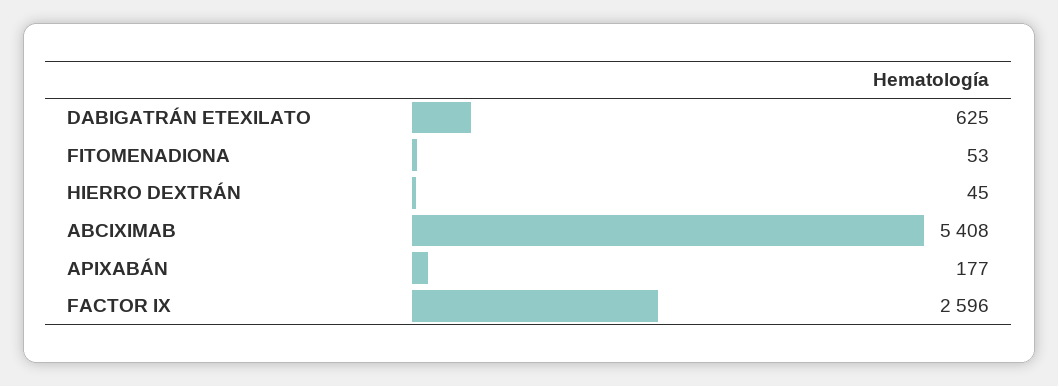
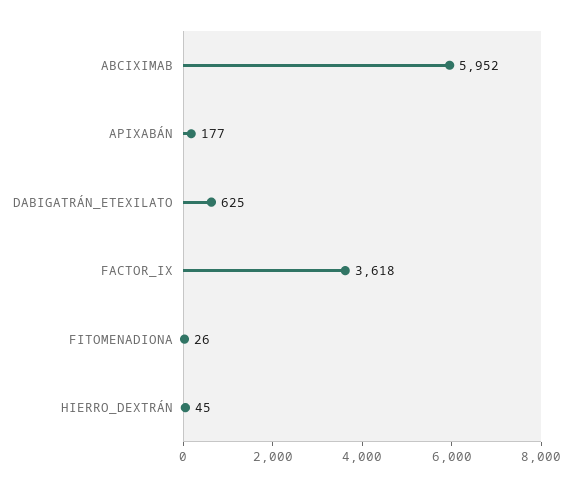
  {
    "DABIGATRÁN ETEXILATO": 625,
-   "FITOMENADIONA": 53,
+   "FITOMENADIONA": 26,
    "HIERRO DEXTRÁN": 45,
-   "ABCIXIMAB": 5408,
+   "ABCIXIMAB": 5952,
    "APIXABÁN": 177,
-   "FACTOR IX": 2596
+   "FACTOR IX": 3618
  }

